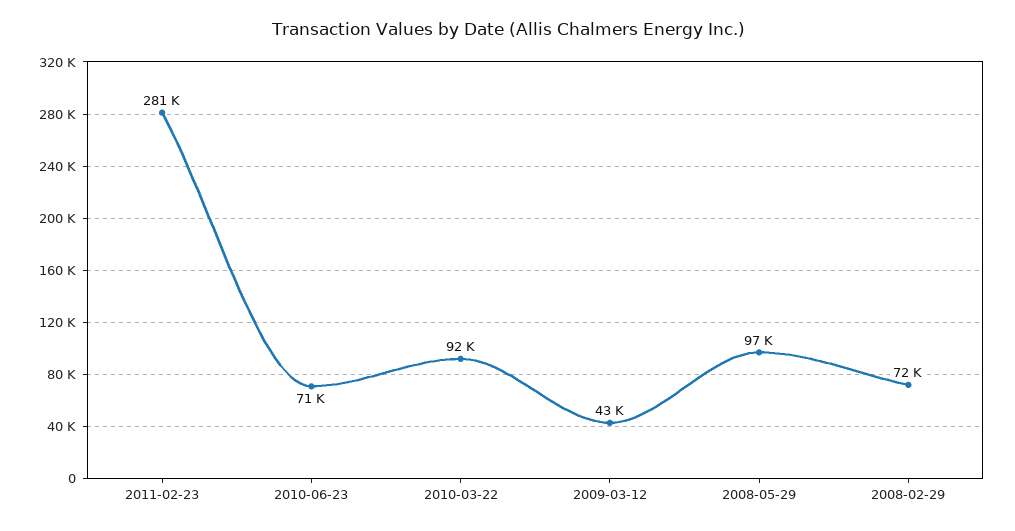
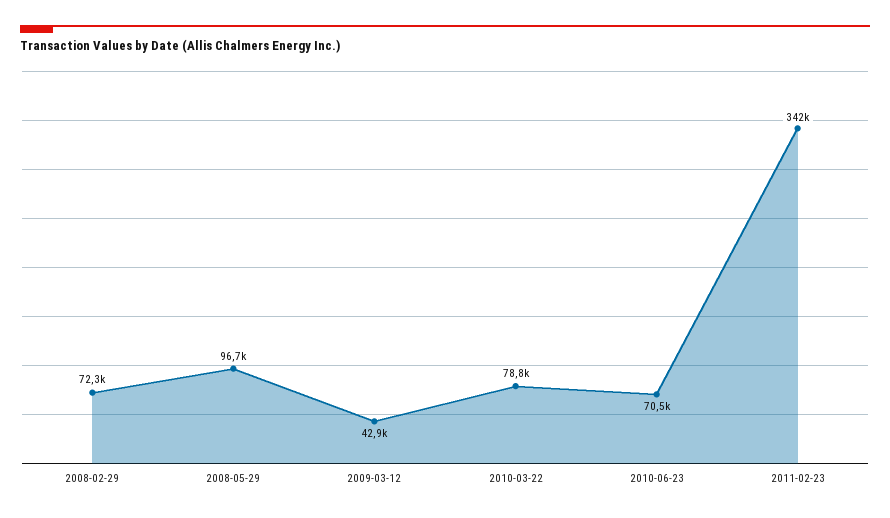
  {
-   "2011-02-23": 281000,
+   "2011-02-23": 342000,
    "2010-06-23": 70500,
-   "2010-03-22": 92000,
+   "2010-03-22": 78800,
    "2009-03-12": 42900,
    "2008-05-29": 96700,
    "2008-02-29": 72300
  }

